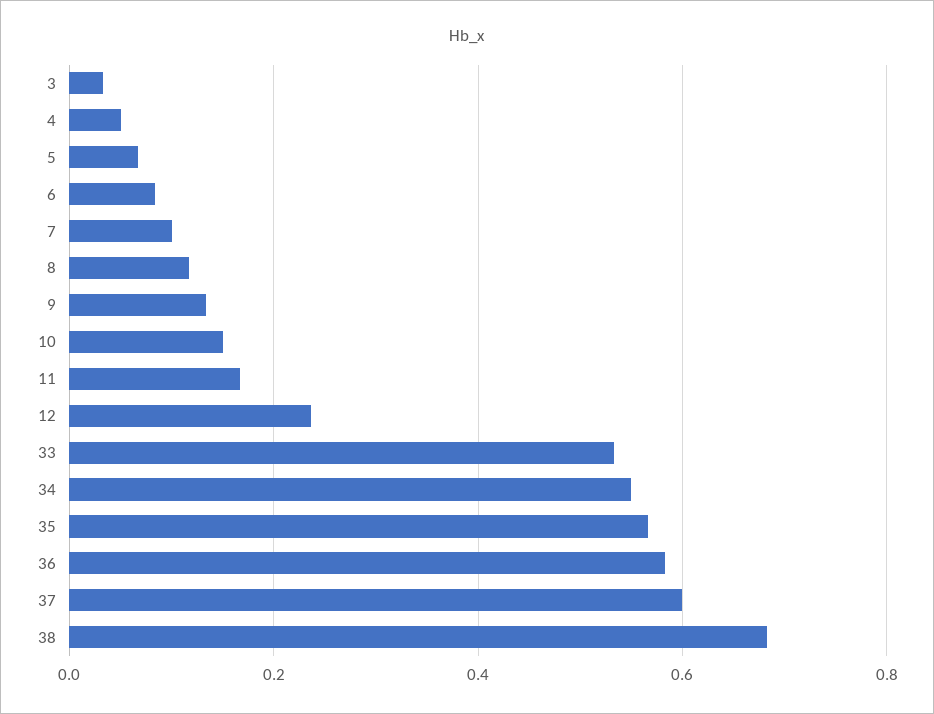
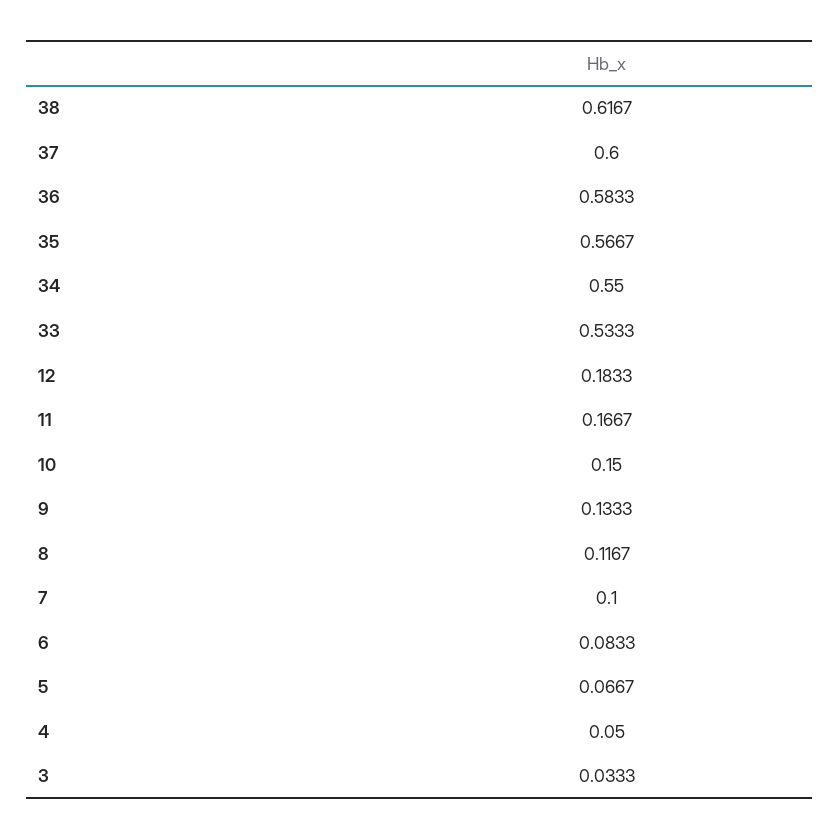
  {
    "3": 0.0333,
    "4": 0.05,
    "5": 0.0667,
    "6": 0.0833,
    "7": 0.1,
    "8": 0.1167,
    "9": 0.1333,
    "10": 0.15,
    "11": 0.1667,
-   "12": 0.24,
+   "12": 0.1833,
    "33": 0.5333,
    "34": 0.55,
    "35": 0.5667,
    "36": 0.5833,
    "37": 0.6,
-   "38": 0.68
+   "38": 0.6167
  }

